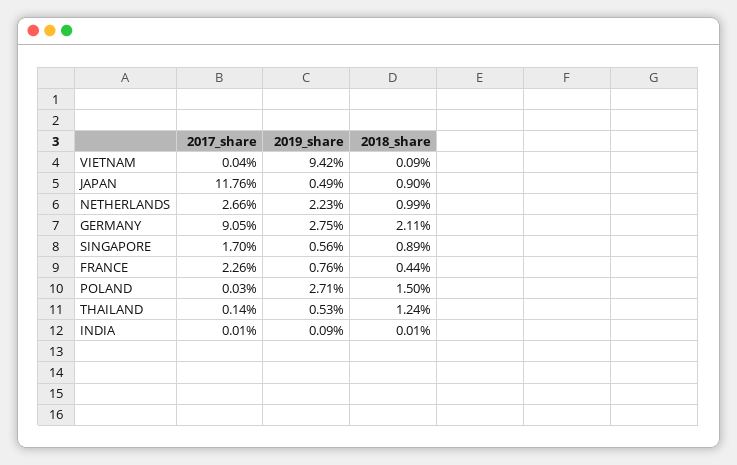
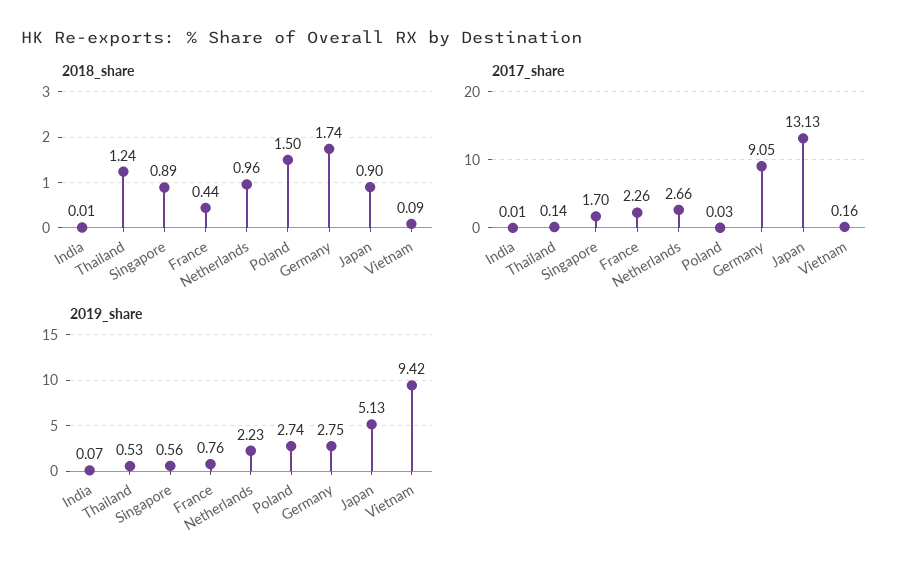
  {
    "2017_share": {
-     "VIETNAM": 0.04,
+     "VIETNAM": 0.16,
-     "JAPAN": 11.76,
+     "JAPAN": 13.13,
      "NETHERLANDS": 2.66,
      "GERMANY": 9.05,
      "SINGAPORE": 1.7,
      "FRANCE": 2.26,
      "POLAND": 0.03,
      "THAILAND": 0.14,
      "INDIA": 0.01
    },
    "2019_share": {
      "VIETNAM": 9.42,
-     "JAPAN": 0.49,
+     "JAPAN": 5.13,
      "NETHERLANDS": 2.23,
      "GERMANY": 2.75,
      "SINGAPORE": 0.56,
      "FRANCE": 0.76,
-     "POLAND": 2.71,
+     "POLAND": 2.74,
      "THAILAND": 0.53,
-     "INDIA": 0.09
+     "INDIA": 0.07
    },
    "2018_share": {
      "VIETNAM": 0.09,
      "JAPAN": 0.9,
-     "NETHERLANDS": 0.99,
+     "NETHERLANDS": 0.96,
-     "GERMANY": 2.11,
+     "GERMANY": 1.74,
      "SINGAPORE": 0.89,
      "FRANCE": 0.44,
      "POLAND": 1.5,
      "THAILAND": 1.24,
      "INDIA": 0.01
    }
  }

